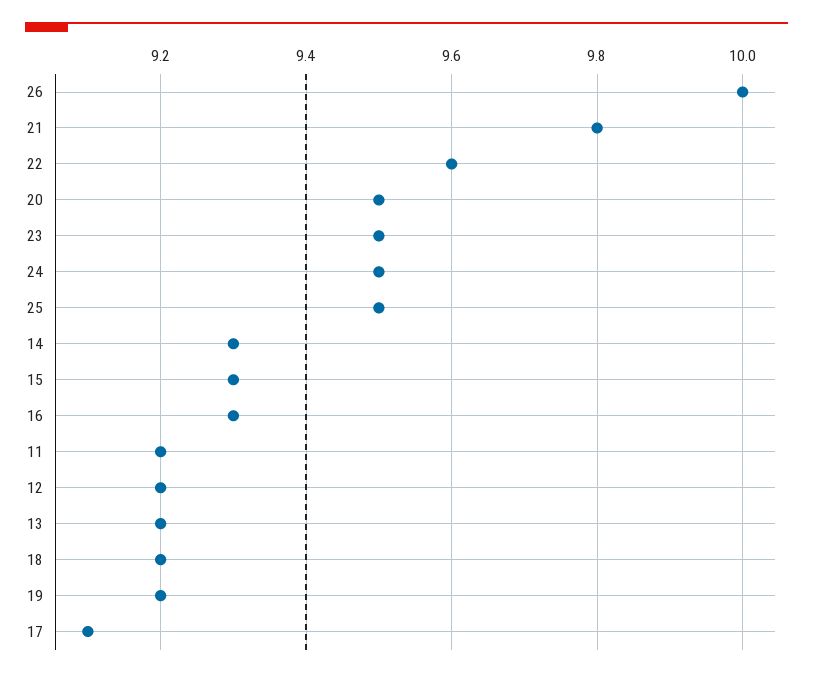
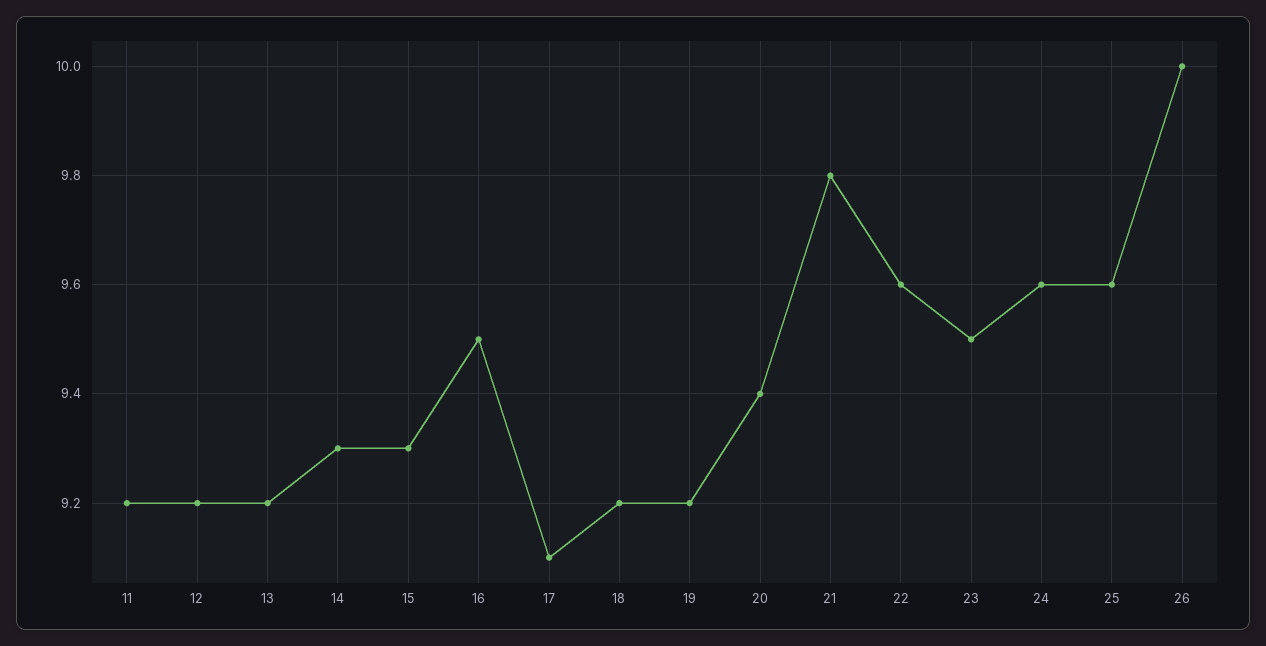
  {
    "26": 10,
    "21": 9.8,
    "22": 9.6,
-   "20": 9.5,
+   "20": 9.4,
    "23": 9.5,
-   "24": 9.5,
+   "24": 9.6,
-   "25": 9.5,
+   "25": 9.6,
    "14": 9.3,
    "15": 9.3,
-   "16": 9.3,
+   "16": 9.5,
    "11": 9.2,
    "12": 9.2,
    "13": 9.2,
    "18": 9.2,
    "19": 9.2,
    "17": 9.1
  }

